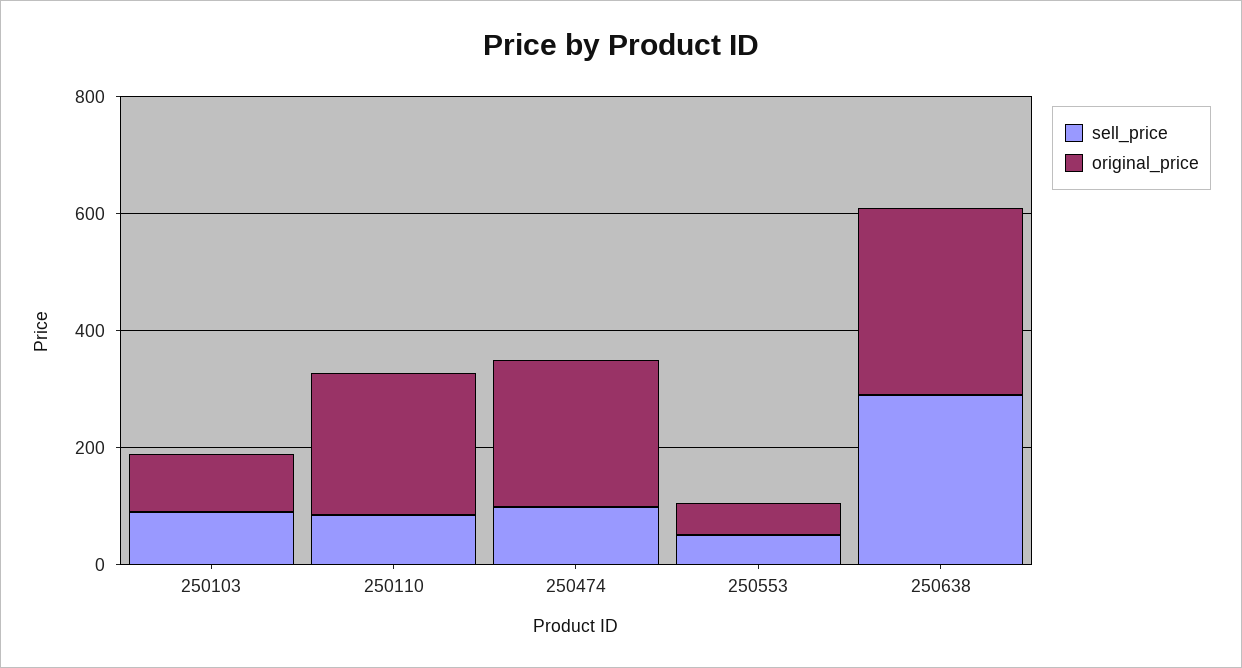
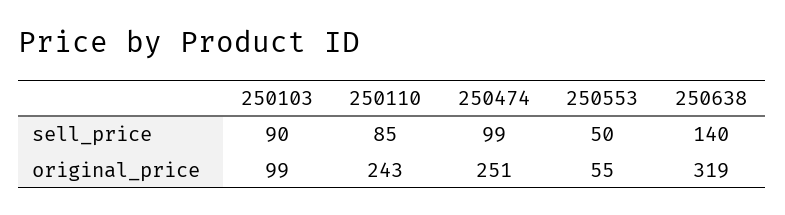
  {
    "sell_price": {
      "250103": 90,
      "250110": 85,
      "250474": 99,
      "250553": 50,
-     "250638": 300
+     "250638": 140
    },
    "original_price": {
      "250103": 99,
      "250110": 243,
      "250474": 251,
      "250553": 55,
      "250638": 319
    }
  }

